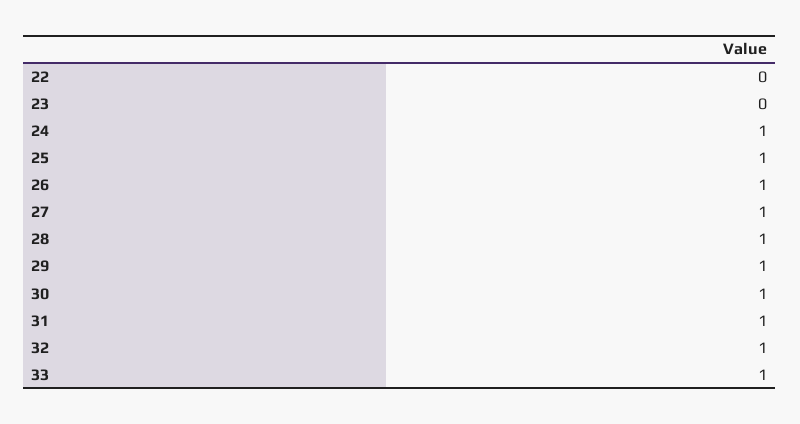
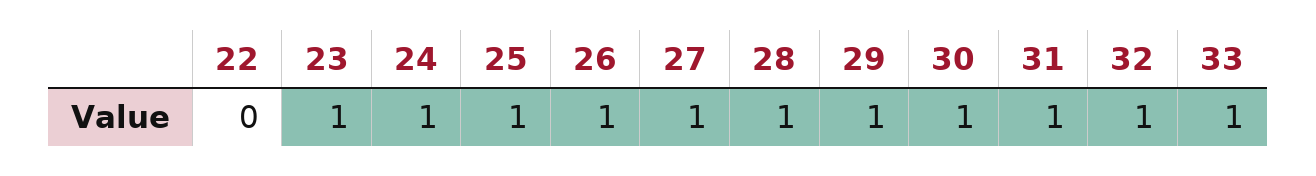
  {
    "22": 0,
-   "23": 0,
+   "23": 1,
    "24": 1,
    "25": 1,
    "26": 1,
    "27": 1,
    "28": 1,
    "29": 1,
    "30": 1,
    "31": 1,
    "32": 1,
    "33": 1
  }

